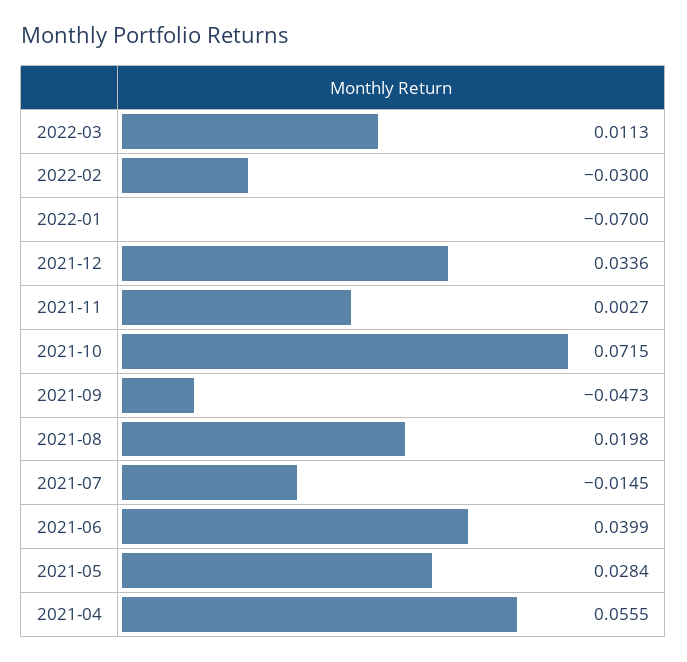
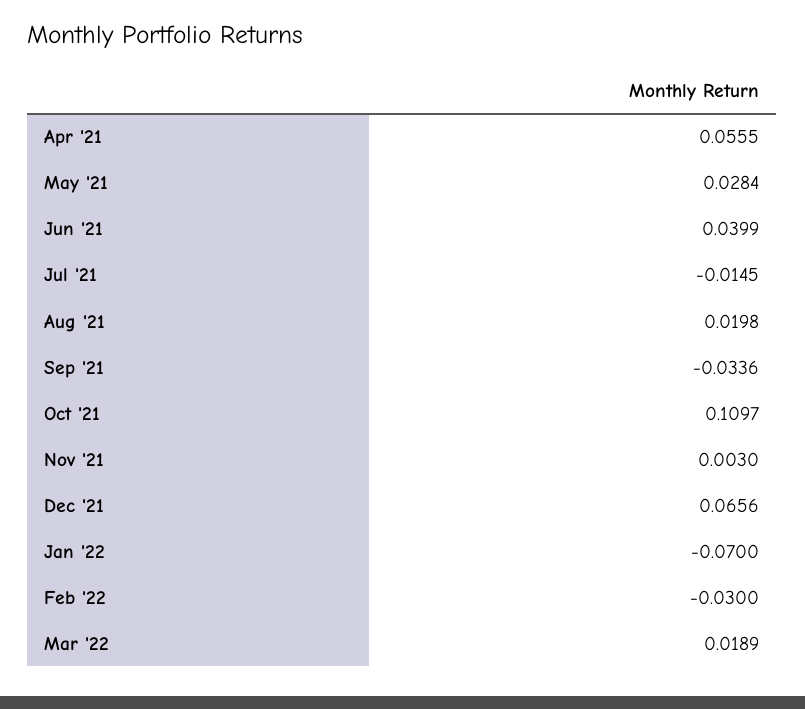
  {
-   "2022-03": 0.0113,
+   "2022-03": 0.0189,
    "2022-02": -0.03,
    "2022-01": -0.07,
-   "2021-12": 0.0336,
+   "2021-12": 0.0656,
-   "2021-11": 0.0027,
+   "2021-11": 0.003,
-   "2021-10": 0.0715,
+   "2021-10": 0.1097,
-   "2021-09": -0.0473,
+   "2021-09": -0.0336,
    "2021-08": 0.0198,
    "2021-07": -0.0145,
    "2021-06": 0.0399,
    "2021-05": 0.0284,
    "2021-04": 0.0555
  }

